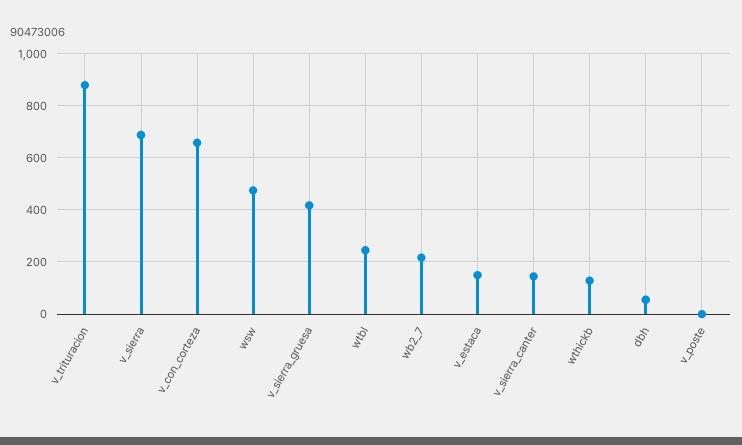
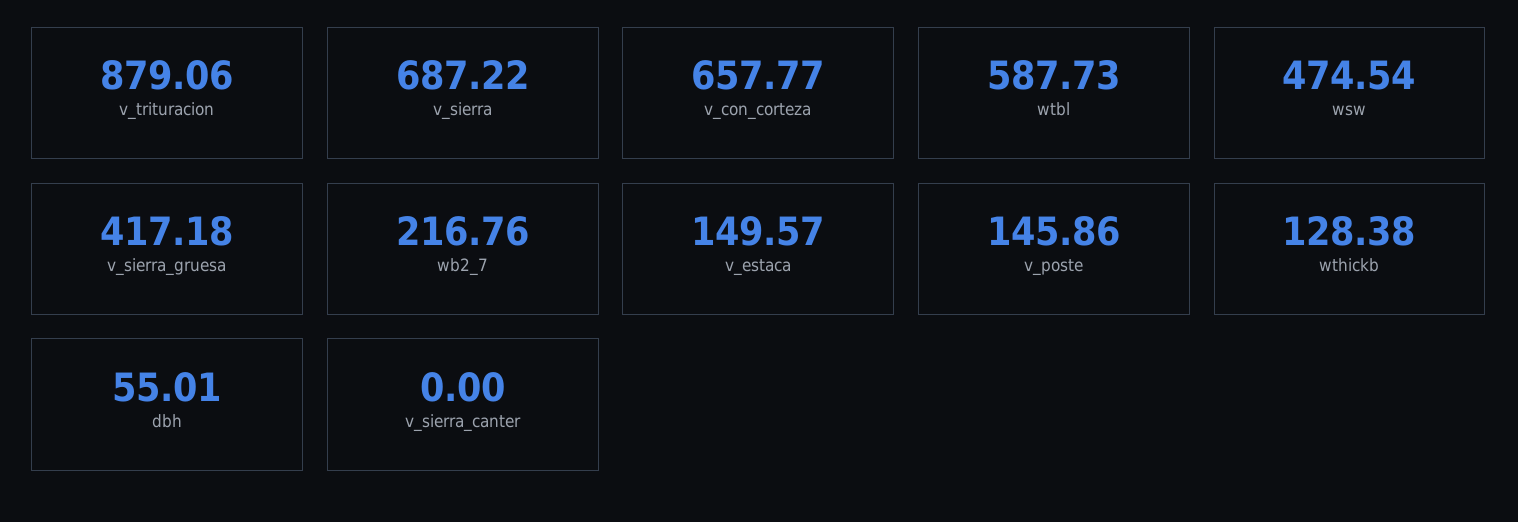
  {
    "v_trituracion": 879.06,
    "v_sierra": 687.22,
    "v_con_corteza": 657.77,
    "wsw": 474.54,
    "v_sierra_gruesa": 417.18,
-   "wtbl": 250,
+   "wtbl": 587.73,
    "wb2_7": 216.76,
    "v_estaca": 149.57,
-   "v_sierra_canter": 150,
+   "v_sierra_canter": 0,
    "wthickb": 128.38,
    "dbh": 55.01,
-   "v_poste": 0
+   "v_poste": 145.86
  }

